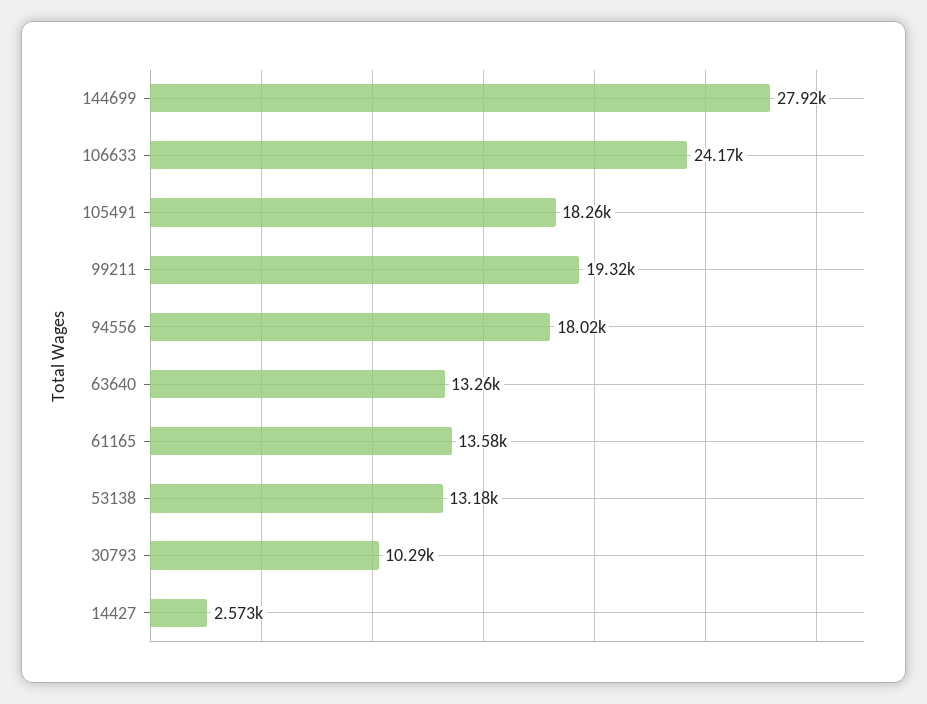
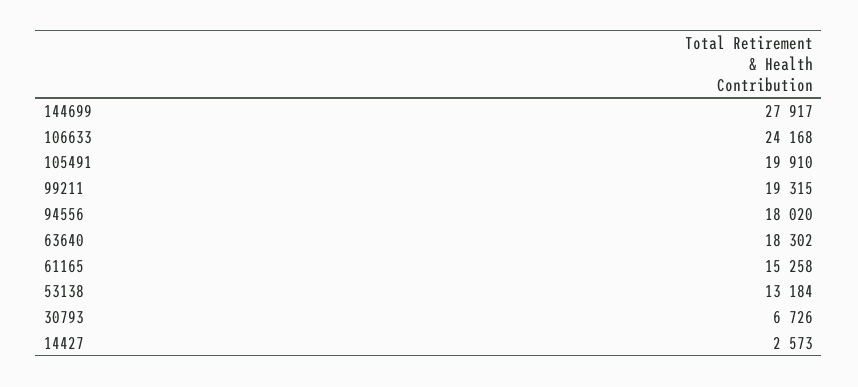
  {
    "144699": 27917,
    "106633": 24168,
-   "105491": 18260,
+   "105491": 19910,
    "99211": 19315,
    "94556": 18020,
-   "63640": 13260,
+   "63640": 18302,
-   "61165": 13580,
+   "61165": 15258,
    "53138": 13184,
-   "30793": 10290,
+   "30793": 6726,
    "14427": 2573
  }

